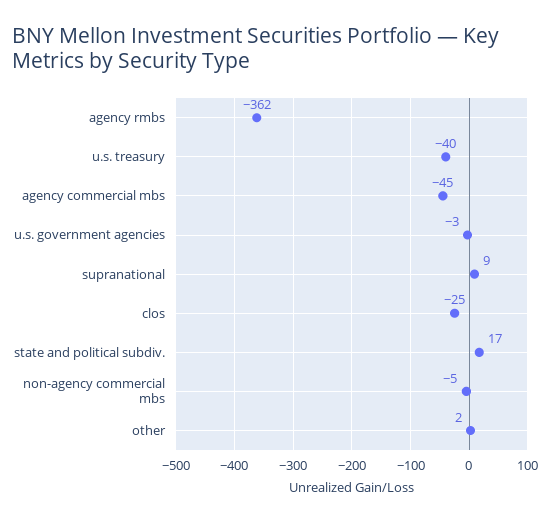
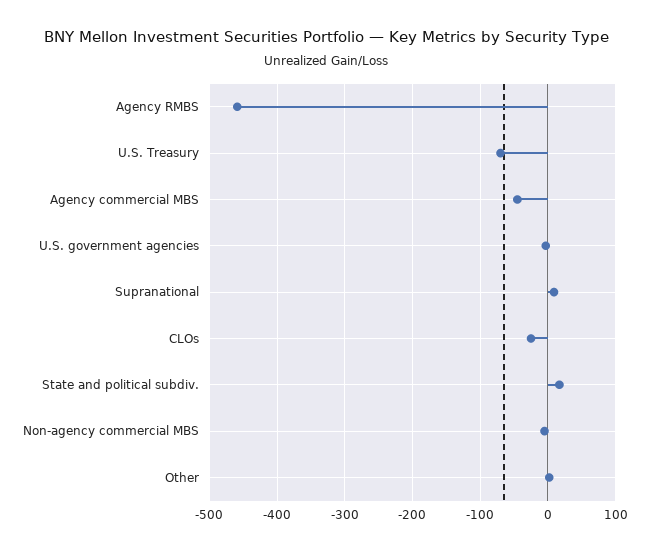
  {
-   "agency rmbs": -362,
+   "agency rmbs": -460,
-   "u.s. treasury": -40,
+   "u.s. treasury": -70,
    "agency commercial mbs": -45,
    "u.s. government agencies": -3,
    "supranational": 9,
    "clos": -25,
    "state and political subdiv.": 17,
    "non-agency commercial mbs": -5,
    "other": 2
  }

